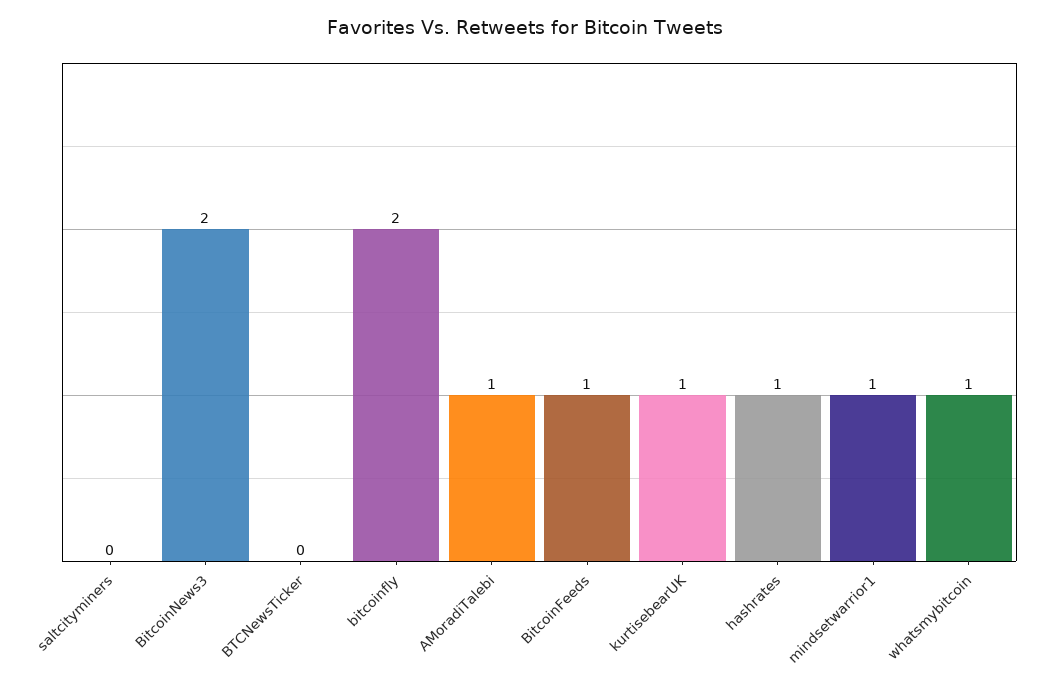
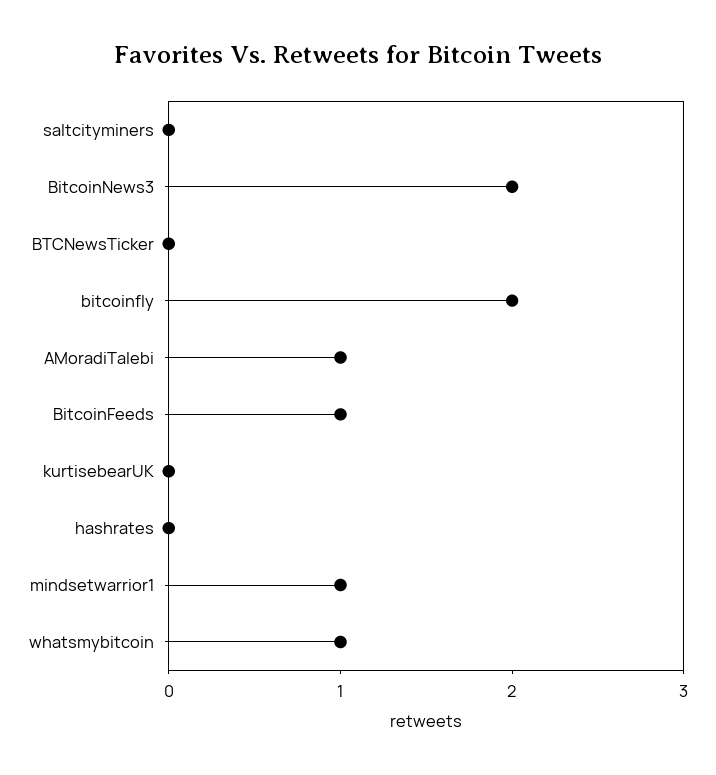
  {
    "saltcityminers": 0,
    "BitcoinNews3": 2,
    "BTCNewsTicker": 0,
    "bitcoinfly": 2,
    "AMoradiTalebi": 1,
    "BitcoinFeeds": 1,
-   "kurtisebearUK": 1,
+   "kurtisebearUK": 0,
-   "hashrates": 1,
+   "hashrates": 0,
    "mindsetwarrior1": 1,
    "whatsmybitcoin": 1
  }

